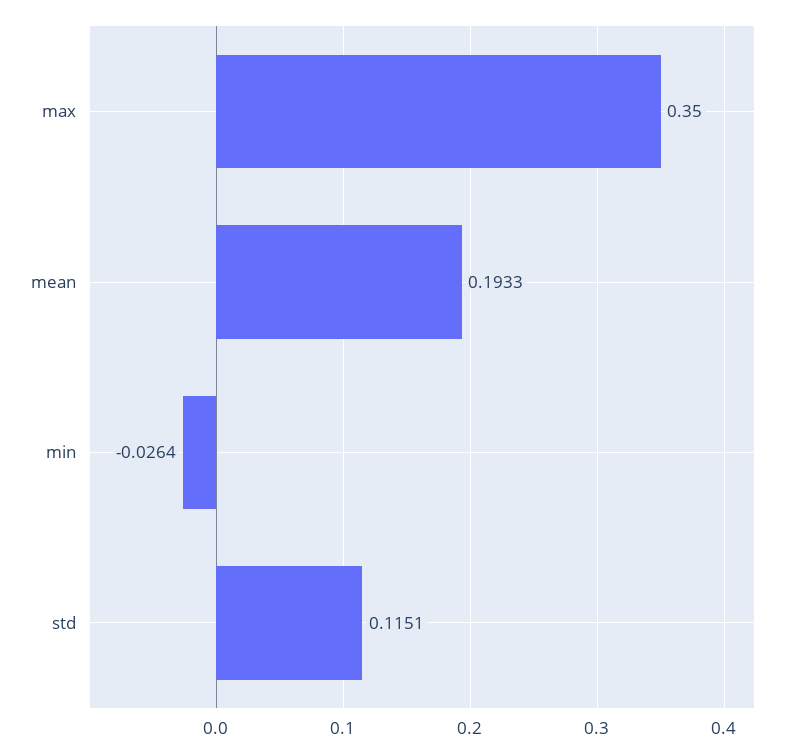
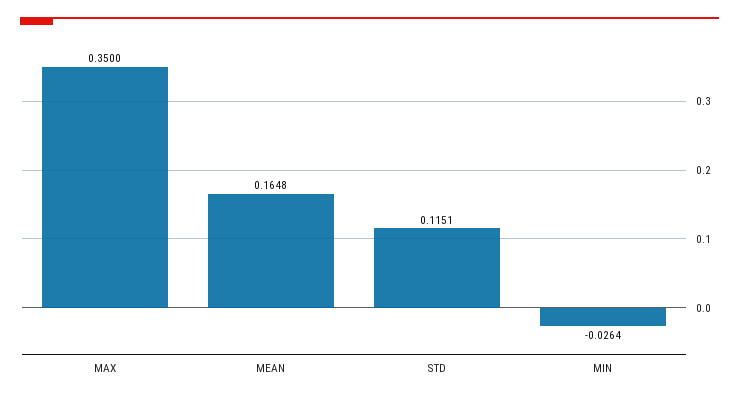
  {
    "max": 0.35,
-   "mean": 0.1933,
+   "mean": 0.1648,
    "min": -0.0264,
    "std": 0.1151
  }

